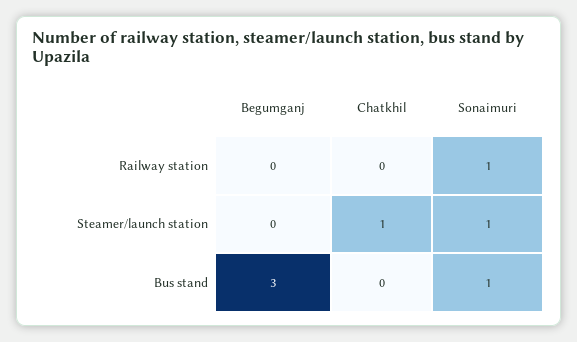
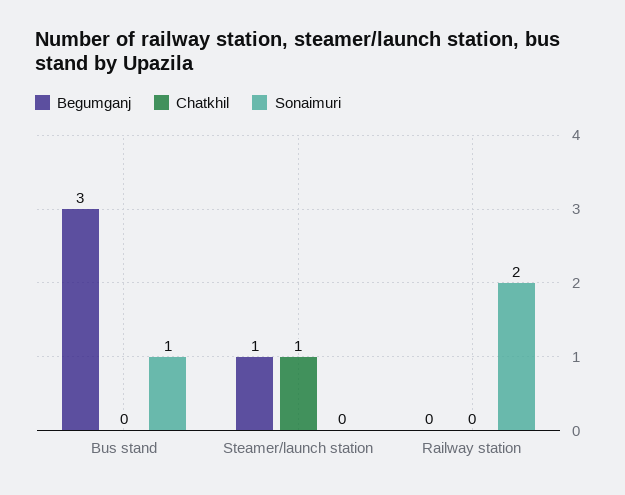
  {
    "Begumganj": {
      "Railway station": 0,
-     "Steamer/launch station": 0,
+     "Steamer/launch station": 1,
      "Bus stand": 3
    },
    "Chatkhil": {
      "Railway station": 0,
      "Steamer/launch station": 1,
      "Bus stand": 0
    },
    "Sonaimuri": {
-     "Railway station": 1,
+     "Railway station": 2,
-     "Steamer/launch station": 1,
+     "Steamer/launch station": 0,
      "Bus stand": 1
    }
  }

